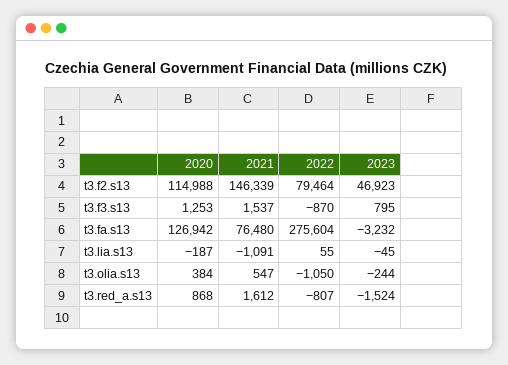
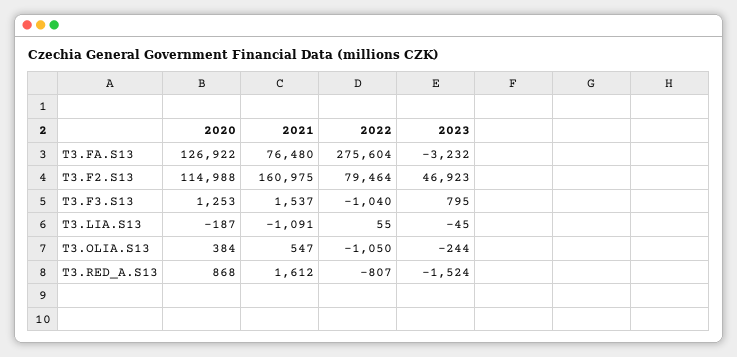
  {
    "2020": {
      "t3.f2.s13": 114988,
      "t3.f3.s13": 1253,
-     "t3.fa.s13": 126942,
+     "t3.fa.s13": 126922,
      "t3.lia.s13": -187,
      "t3.olia.s13": 384,
      "t3.red_a.s13": 868
    },
    "2021": {
-     "t3.f2.s13": 146339,
+     "t3.f2.s13": 160975,
      "t3.f3.s13": 1537,
      "t3.fa.s13": 76480,
      "t3.lia.s13": -1091,
      "t3.olia.s13": 547,
      "t3.red_a.s13": 1612
    },
    "2022": {
      "t3.f2.s13": 79464,
-     "t3.f3.s13": -870,
+     "t3.f3.s13": -1040,
      "t3.fa.s13": 275604,
      "t3.lia.s13": 55,
      "t3.olia.s13": -1050,
      "t3.red_a.s13": -807
    },
    "2023": {
      "t3.f2.s13": 46923,
      "t3.f3.s13": 795,
      "t3.fa.s13": -3232,
      "t3.lia.s13": -45,
      "t3.olia.s13": -244,
      "t3.red_a.s13": -1524
    }
  }

